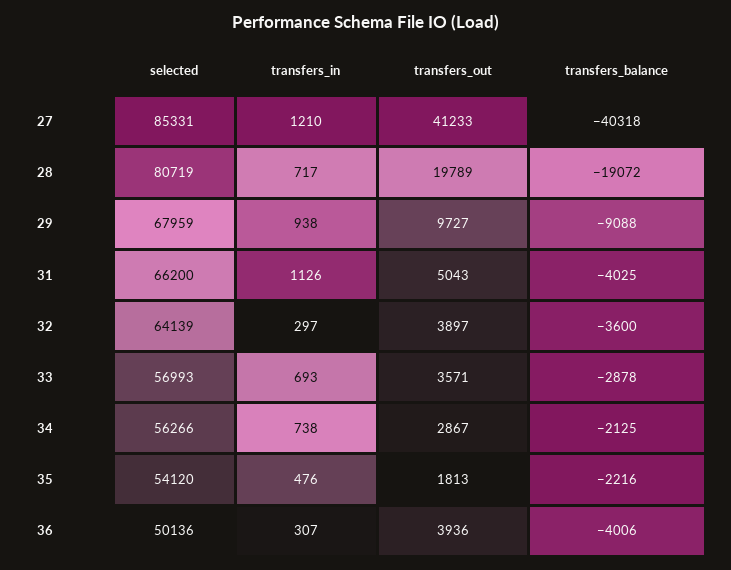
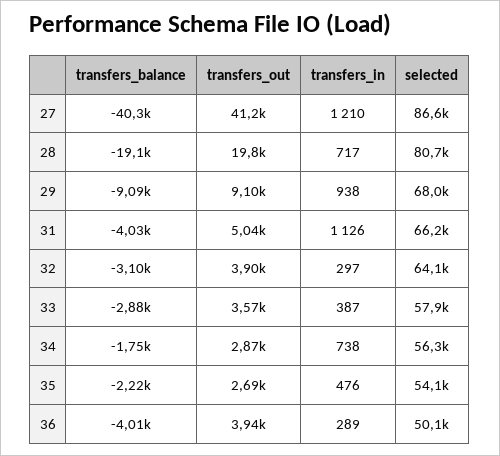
  {
    "selected": {
-     "27": 85331,
+     "27": 86600,
      "28": 80719,
      "29": 67959,
      "31": 66200,
      "32": 64139,
-     "33": 56993,
+     "33": 57900,
      "34": 56266,
      "35": 54120,
      "36": 50136
    },
    "transfers_in": {
      "27": 1210,
      "28": 717,
      "29": 938,
      "31": 1126,
      "32": 297,
-     "33": 693,
+     "33": 387,
      "34": 738,
      "35": 476,
-     "36": 307
+     "36": 289
    },
    "transfers_out": {
      "27": 41233,
      "28": 19789,
-     "29": 9727,
+     "29": 9100,
      "31": 5043,
      "32": 3897,
      "33": 3571,
      "34": 2867,
-     "35": 1813,
+     "35": 2690,
      "36": 3936
    },
    "transfers_balance": {
      "27": -40318,
      "28": -19072,
      "29": -9088,
      "31": -4025,
-     "32": -3600,
+     "32": -3100,
      "33": -2878,
-     "34": -2125,
+     "34": -1750,
      "35": -2216,
      "36": -4006
    }
  }

